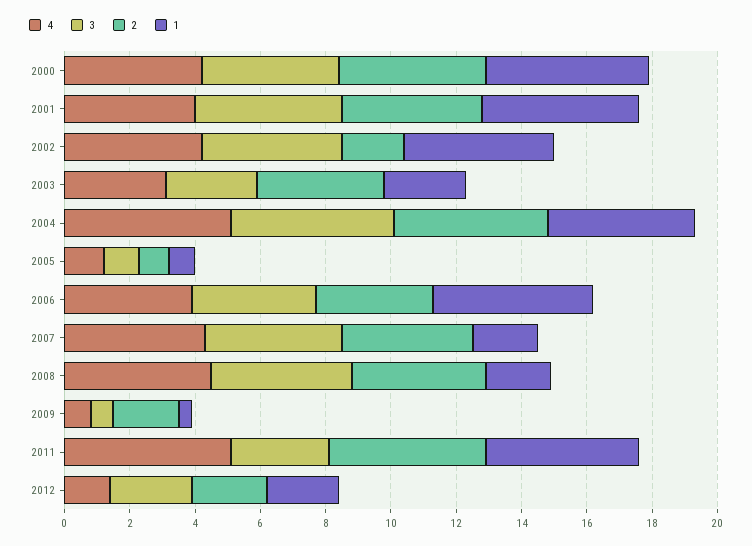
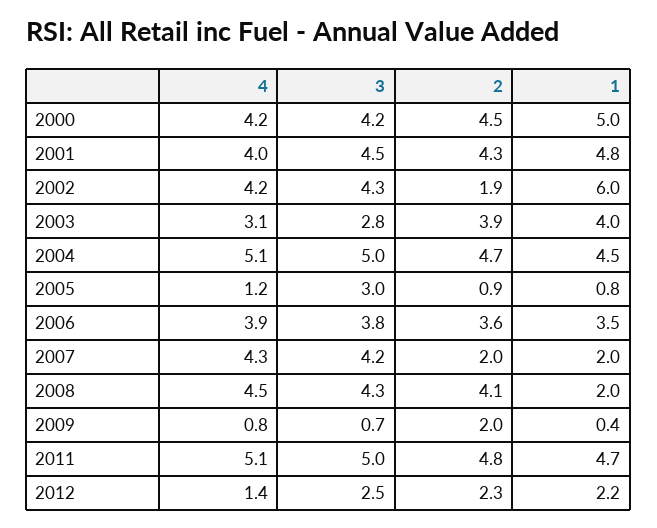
  {
    "4": {
      "2000": 4.2,
      "2001": 4,
      "2002": 4.2,
      "2003": 3.1,
      "2004": 5.1,
      "2005": 1.2,
      "2006": 3.9,
      "2007": 4.3,
      "2008": 4.5,
      "2009": 0.8,
      "2011": 5.1,
      "2012": 1.4
    },
    "3": {
      "2000": 4.2,
      "2001": 4.5,
      "2002": 4.3,
      "2003": 2.8,
      "2004": 5,
-     "2005": 1,
+     "2005": 3,
      "2006": 3.8,
      "2007": 4.2,
      "2008": 4.3,
      "2009": 0.7,
-     "2011": 3,
+     "2011": 5,
      "2012": 2.5
    },
    "2": {
      "2000": 4.5,
      "2001": 4.3,
      "2002": 1.9,
      "2003": 3.9,
      "2004": 4.7,
      "2005": 0.9,
      "2006": 3.6,
-     "2007": 4,
+     "2007": 2,
      "2008": 4.1,
      "2009": 2,
      "2011": 4.8,
      "2012": 2.3
    },
    "1": {
      "2000": 5,
      "2001": 4.8,
-     "2002": 4.5,
+     "2002": 6,
-     "2003": 2.5,
+     "2003": 4,
      "2004": 4.5,
      "2005": 0.8,
-     "2006": 5,
+     "2006": 3.5,
      "2007": 2,
      "2008": 2,
      "2009": 0.4,
      "2011": 4.7,
      "2012": 2.2
    }
  }

